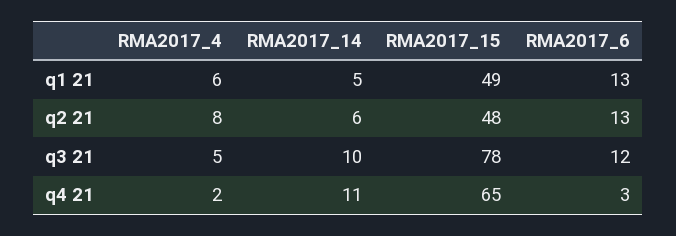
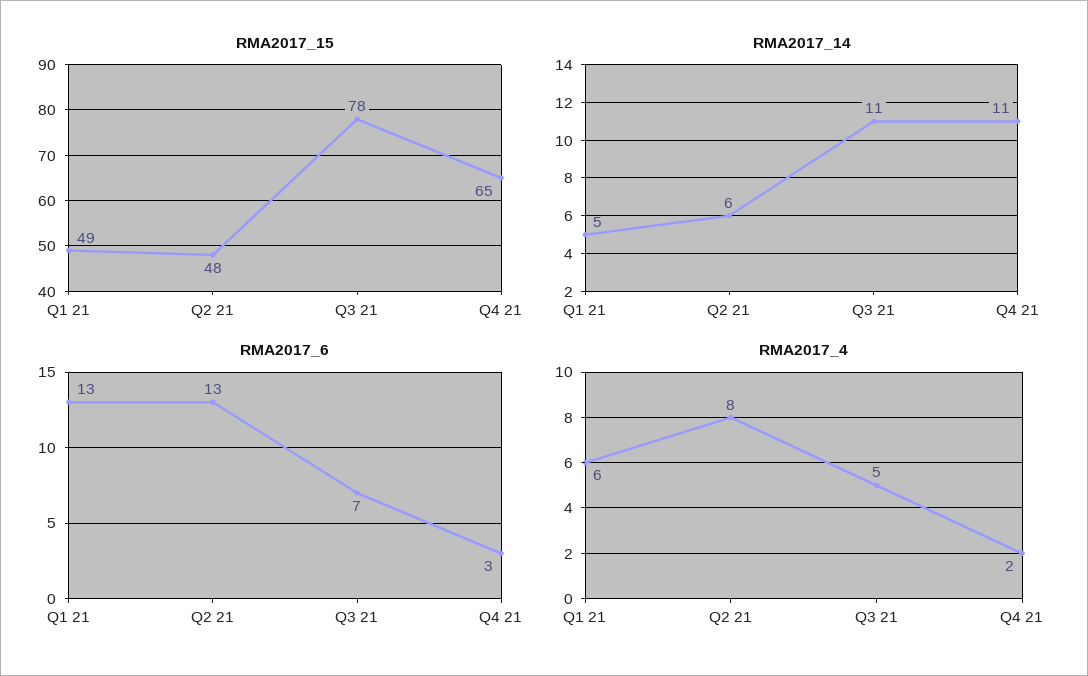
  {
    "RMA2017_4": {
      "q1 21": 6,
      "q2 21": 8,
      "q3 21": 5,
      "q4 21": 2
    },
    "RMA2017_14": {
      "q1 21": 5,
      "q2 21": 6,
-     "q3 21": 10,
+     "q3 21": 11,
      "q4 21": 11
    },
    "RMA2017_15": {
      "q1 21": 49,
      "q2 21": 48,
      "q3 21": 78,
      "q4 21": 65
    },
    "RMA2017_6": {
      "q1 21": 13,
      "q2 21": 13,
-     "q3 21": 12,
+     "q3 21": 7,
      "q4 21": 3
    }
  }

